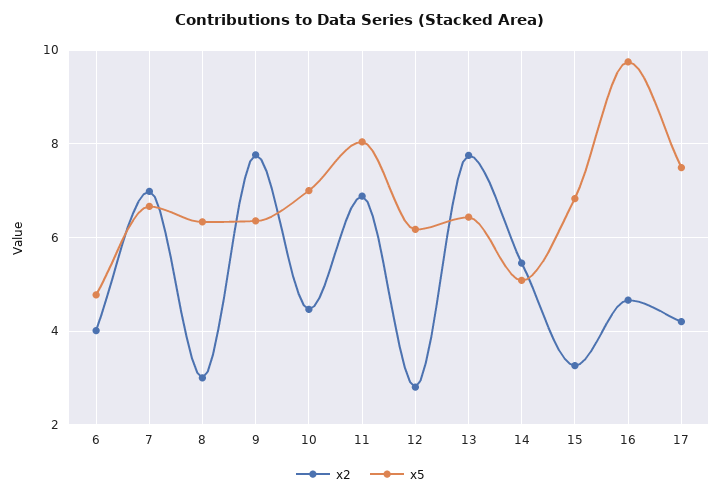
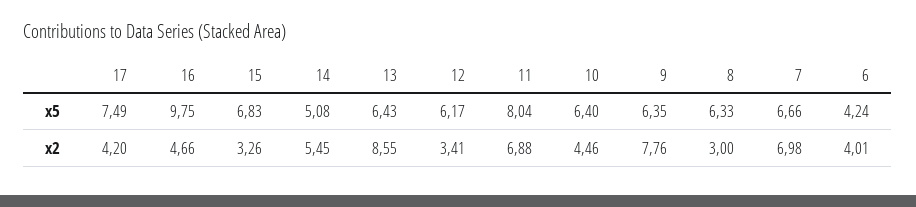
  {
    "x2": {
      "6": 4.01,
      "7": 6.98,
      "8": 3,
      "9": 7.76,
      "10": 4.46,
      "11": 6.88,
-     "12": 2.8,
+     "12": 3.41,
-     "13": 7.8,
+     "13": 8.55,
      "14": 5.45,
      "15": 3.26,
      "16": 4.66,
      "17": 4.2
    },
    "x5": {
-     "6": 4.8,
+     "6": 4.24,
      "7": 6.66,
      "8": 6.33,
      "9": 6.35,
-     "10": 7,
+     "10": 6.4,
      "11": 8.04,
      "12": 6.17,
      "13": 6.43,
      "14": 5.08,
      "15": 6.83,
      "16": 9.75,
      "17": 7.49
    }
  }

